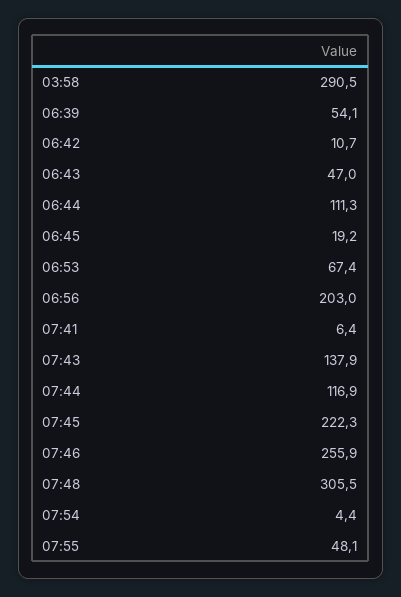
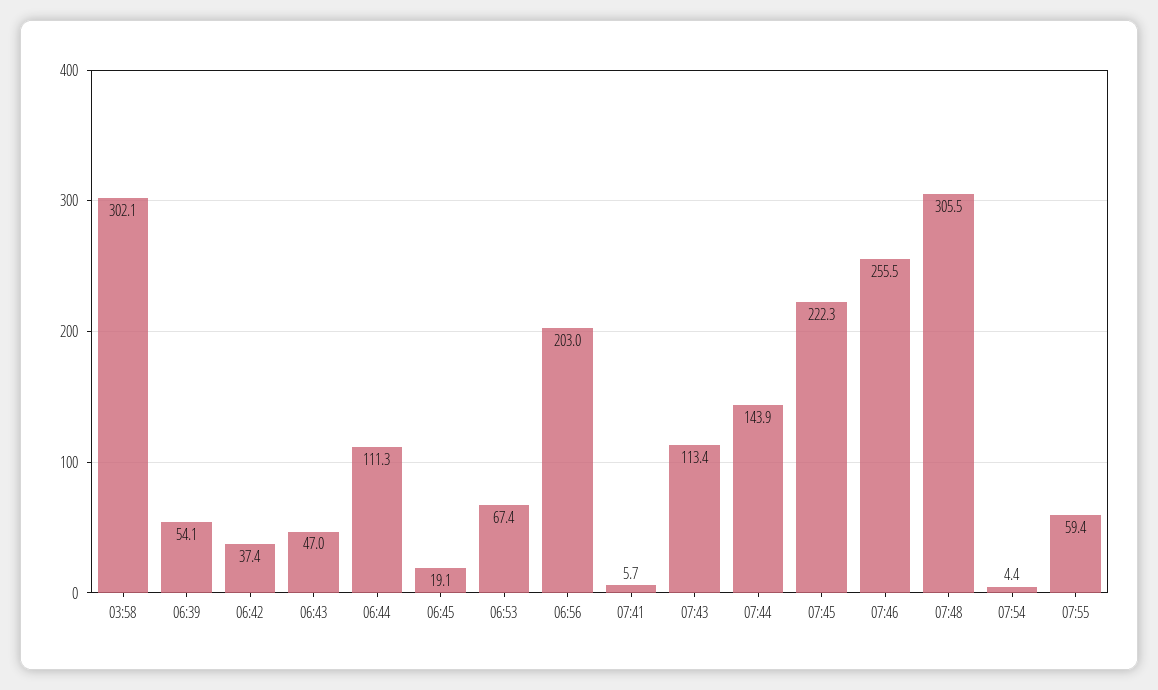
  {
-   "03:58": 290.5,
+   "03:58": 302.1,
    "06:39": 54.1,
-   "06:42": 10.7,
+   "06:42": 37.4,
    "06:43": 47,
    "06:44": 111.3,
-   "06:45": 19.2,
+   "06:45": 19.1,
    "06:53": 67.4,
    "06:56": 203,
-   "07:41": 6.4,
+   "07:41": 5.7,
-   "07:43": 137.9,
+   "07:43": 113.4,
-   "07:44": 116.9,
+   "07:44": 143.9,
    "07:45": 222.3,
-   "07:46": 255.9,
+   "07:46": 255.5,
    "07:48": 305.5,
    "07:54": 4.4,
-   "07:55": 48.1
+   "07:55": 59.4
  }

